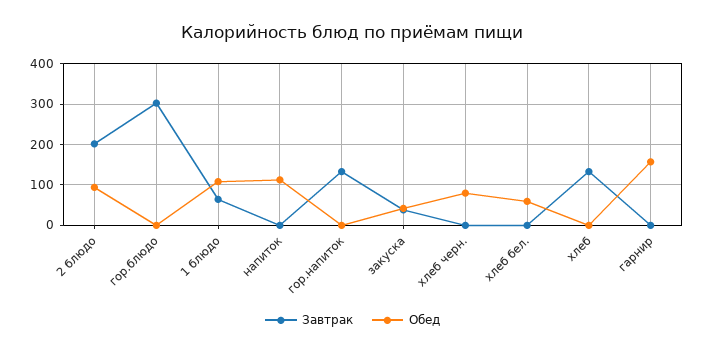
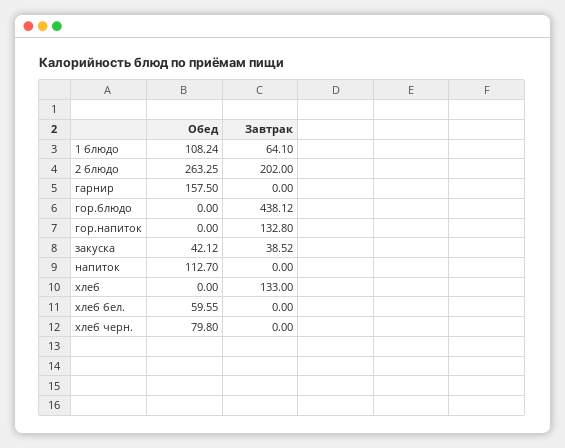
  {
    "Завтрак": {
      "2 блюдо": 202,
-     "гор.блюдо": 300,
+     "гор.блюдо": 438.12,
      "1 блюдо": 64.1,
      "напиток": 0,
      "гор.напиток": 132.8,
      "закуска": 38.52,
      "хлеб черн.": 0,
      "хлеб бел.": 0,
      "хлеб": 133,
      "гарнир": 0
    },
    "Обед": {
-     "2 блюдо": 100,
+     "2 блюдо": 263.25,
      "гор.блюдо": 0,
      "1 блюдо": 108.24,
      "напиток": 112.7,
      "гор.напиток": 0,
      "закуска": 42.12,
      "хлеб черн.": 79.8,
      "хлеб бел.": 59.55,
      "хлеб": 0,
      "гарнир": 157.5
    }
  }

